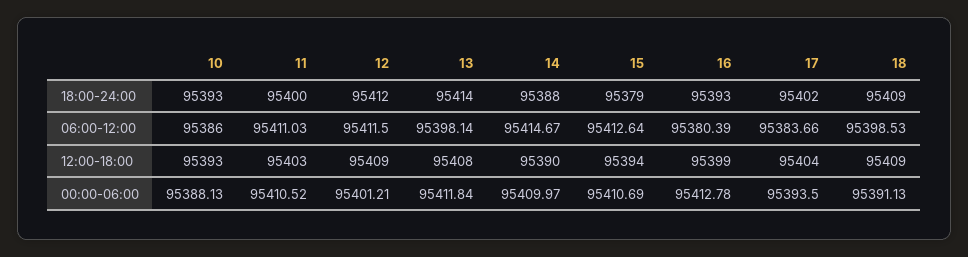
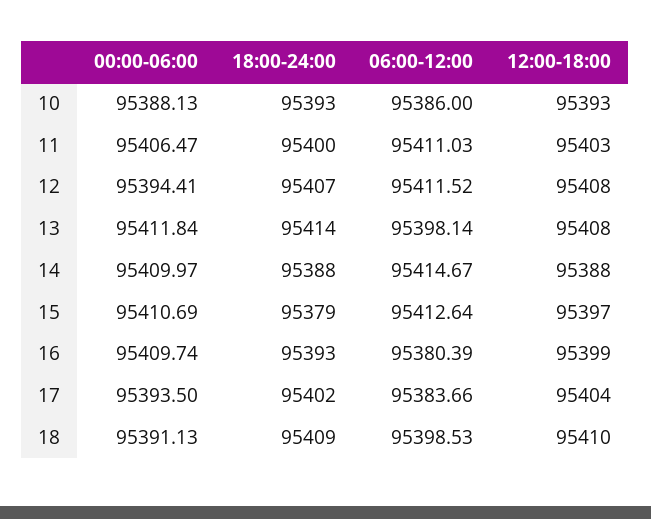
  {
    "10": {
      "18:00-24:00": 95393,
      "06:00-12:00": 95386,
      "12:00-18:00": 95393,
      "00:00-06:00": 95388.13
    },
    "11": {
      "18:00-24:00": 95400,
      "06:00-12:00": 95411.03,
      "12:00-18:00": 95403,
-     "00:00-06:00": 95410.52
+     "00:00-06:00": 95406.47
    },
    "12": {
-     "18:00-24:00": 95412,
+     "18:00-24:00": 95407,
-     "06:00-12:00": 95411.5,
+     "06:00-12:00": 95411.52,
-     "12:00-18:00": 95409,
+     "12:00-18:00": 95408,
-     "00:00-06:00": 95401.21
+     "00:00-06:00": 95394.41
    },
    "13": {
      "18:00-24:00": 95414,
      "06:00-12:00": 95398.14,
      "12:00-18:00": 95408,
      "00:00-06:00": 95411.84
    },
    "14": {
      "18:00-24:00": 95388,
      "06:00-12:00": 95414.67,
-     "12:00-18:00": 95390,
+     "12:00-18:00": 95388,
      "00:00-06:00": 95409.97
    },
    "15": {
      "18:00-24:00": 95379,
      "06:00-12:00": 95412.64,
-     "12:00-18:00": 95394,
+     "12:00-18:00": 95397,
      "00:00-06:00": 95410.69
    },
    "16": {
      "18:00-24:00": 95393,
      "06:00-12:00": 95380.39,
      "12:00-18:00": 95399,
-     "00:00-06:00": 95412.78
+     "00:00-06:00": 95409.74
    },
    "17": {
      "18:00-24:00": 95402,
      "06:00-12:00": 95383.66,
      "12:00-18:00": 95404,
      "00:00-06:00": 95393.5
    },
    "18": {
      "18:00-24:00": 95409,
      "06:00-12:00": 95398.53,
-     "12:00-18:00": 95409,
+     "12:00-18:00": 95410,
      "00:00-06:00": 95391.13
    }
  }

